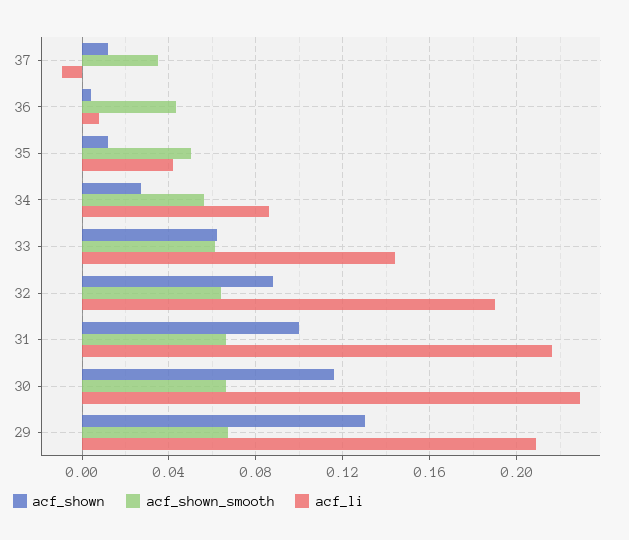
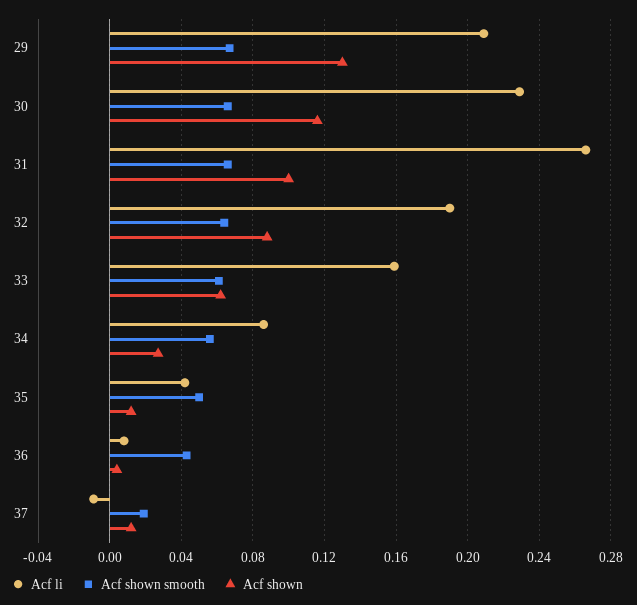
  {
    "acf_shown": {
      "37": 0.01,
      "36": 0.005,
      "35": 0.01,
      "34": 0.025,
      "33": 0.06,
      "32": 0.09,
      "31": 0.1,
      "30": 0.115,
      "29": 0.13
    },
    "acf_shown_smooth": {
-     "37": 0.035,
+     "37": 0.02,
      "36": 0.045,
      "35": 0.05,
      "34": 0.055,
      "33": 0.06,
      "32": 0.065,
      "31": 0.065,
      "30": 0.065,
      "29": 0.065
    },
    "acf_li": {
      "37": -0.01,
      "36": 0.01,
      "35": 0.04,
      "34": 0.085,
-     "33": 0.145,
+     "33": 0.16,
      "32": 0.19,
-     "31": 0.215,
+     "31": 0.265,
      "30": 0.23,
      "29": 0.21
    }
  }

